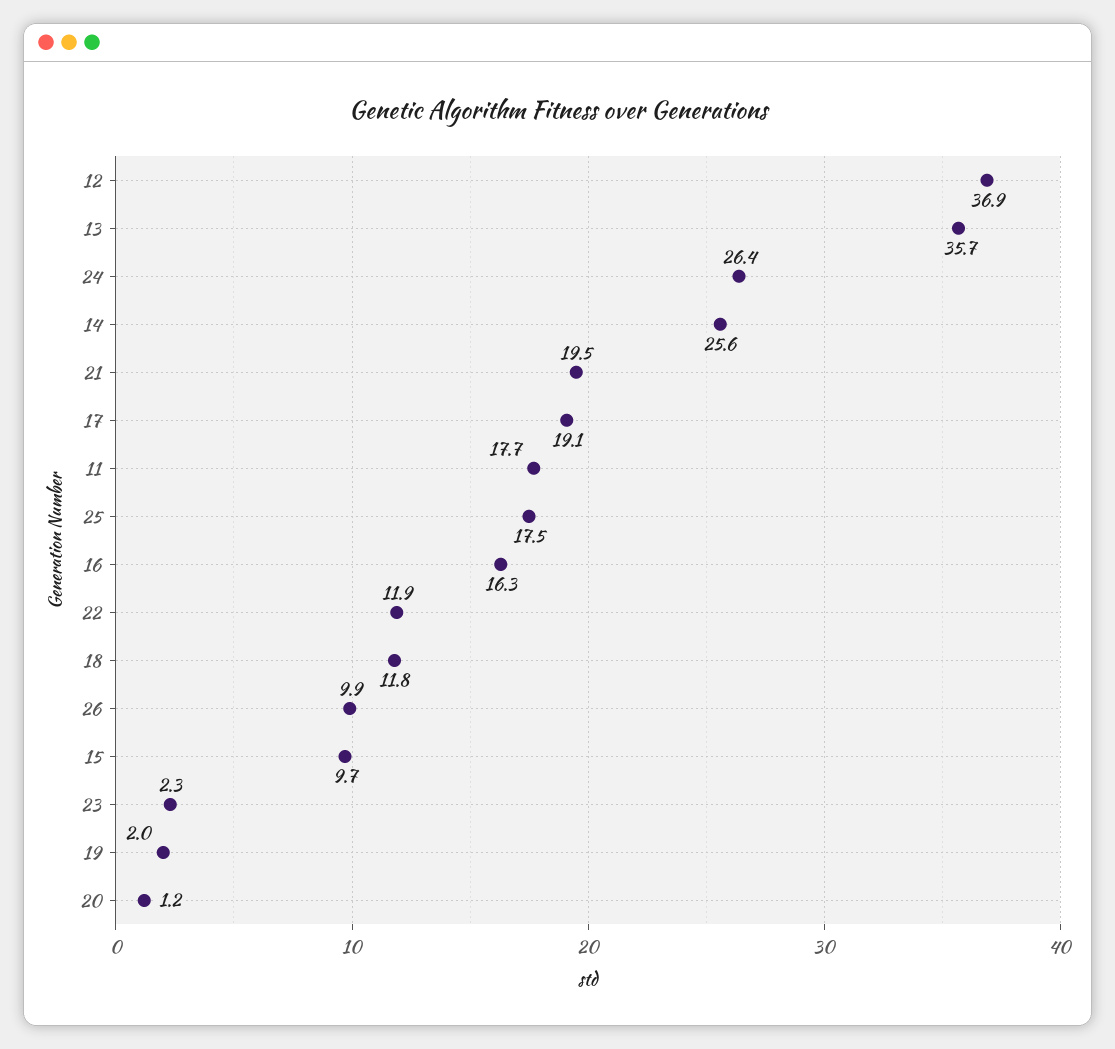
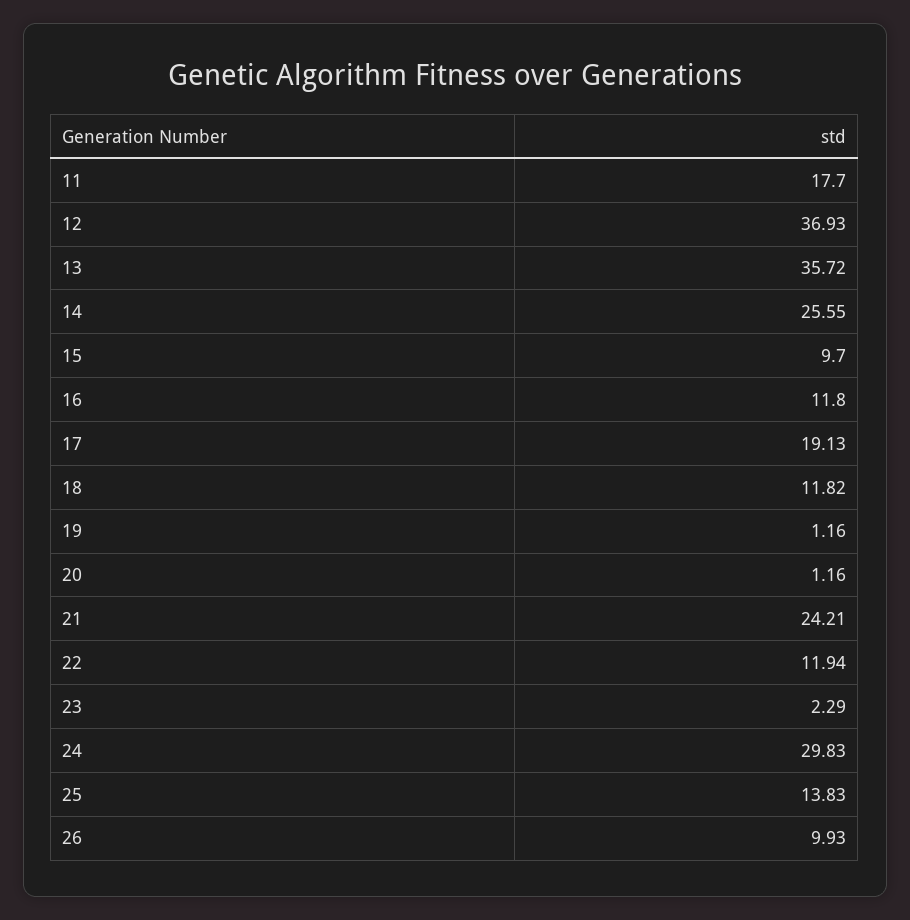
  {
    "12": 36.93,
    "13": 35.72,
-   "24": 26.4,
+   "24": 29.83,
    "14": 25.55,
-   "21": 19.5,
+   "21": 24.21,
    "17": 19.13,
    "11": 17.7,
-   "25": 17.5,
+   "25": 13.83,
-   "16": 16.3,
+   "16": 11.8,
    "22": 11.94,
    "18": 11.82,
    "26": 9.93,
    "15": 9.7,
    "23": 2.29,
-   "19": 2,
+   "19": 1.16,
    "20": 1.16
  }

